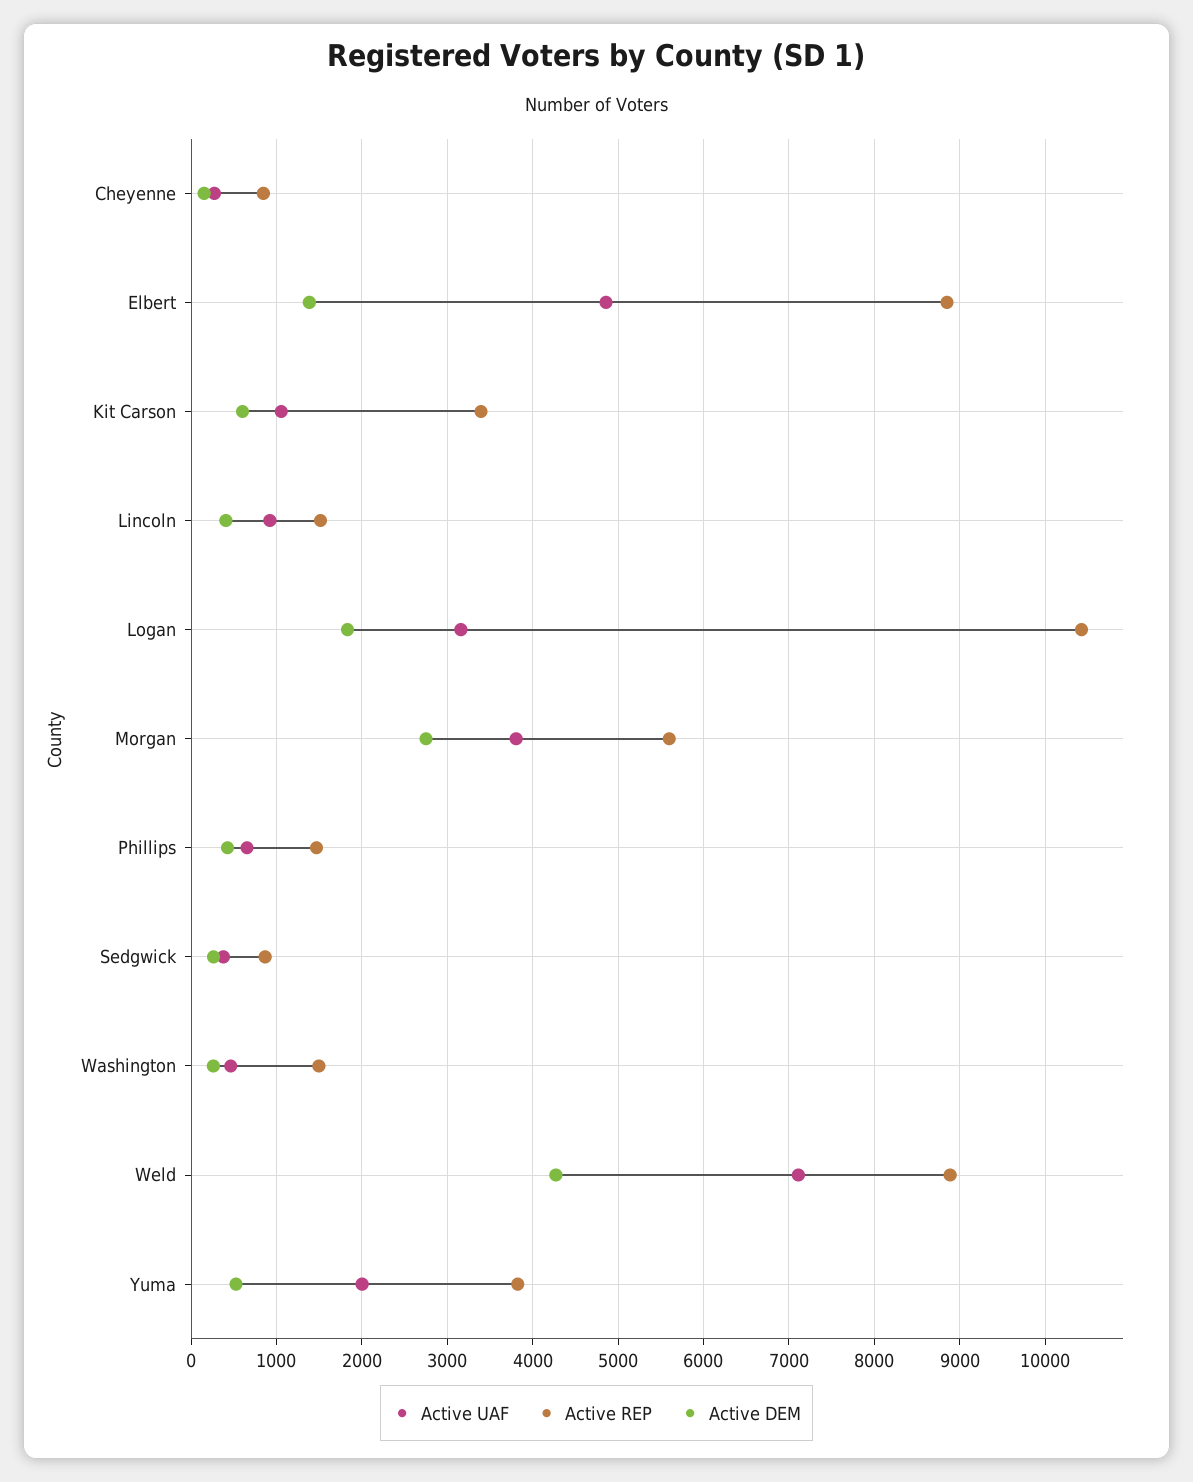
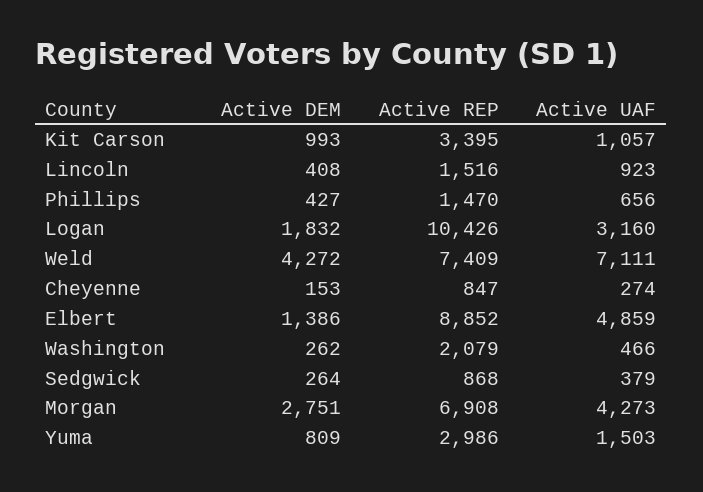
  {
    "Active UAF": {
      "Cheyenne": 274,
      "Elbert": 4859,
      "Kit Carson": 1057,
      "Lincoln": 923,
      "Logan": 3160,
-     "Morgan": 3800,
+     "Morgan": 4273,
      "Phillips": 656,
      "Sedgwick": 379,
      "Washington": 466,
      "Weld": 7111,
-     "Yuma": 2000
+     "Yuma": 1503
    },
    "Active REP": {
      "Cheyenne": 847,
      "Elbert": 8852,
      "Kit Carson": 3395,
      "Lincoln": 1516,
      "Logan": 10426,
-     "Morgan": 5600,
+     "Morgan": 6908,
      "Phillips": 1470,
      "Sedgwick": 868,
-     "Washington": 1500,
+     "Washington": 2079,
-     "Weld": 8900,
+     "Weld": 7409,
-     "Yuma": 3800
+     "Yuma": 2986
    },
    "Active DEM": {
      "Cheyenne": 153,
      "Elbert": 1386,
-     "Kit Carson": 600,
+     "Kit Carson": 993,
      "Lincoln": 408,
      "Logan": 1832,
      "Morgan": 2751,
      "Phillips": 427,
      "Sedgwick": 264,
      "Washington": 262,
      "Weld": 4272,
-     "Yuma": 500
+     "Yuma": 809
    }
  }

